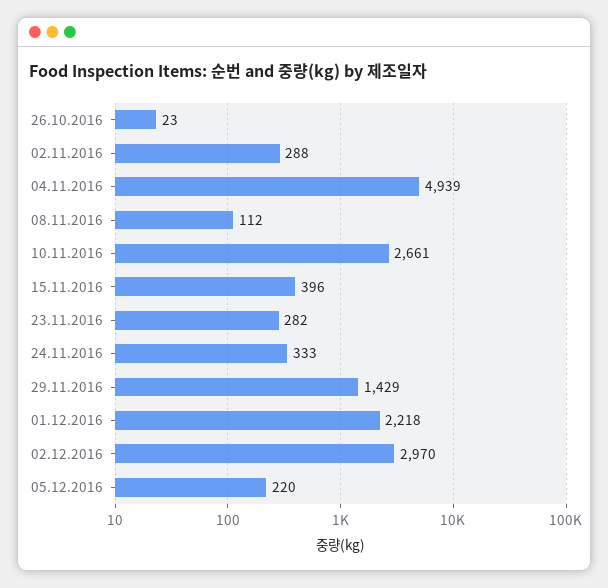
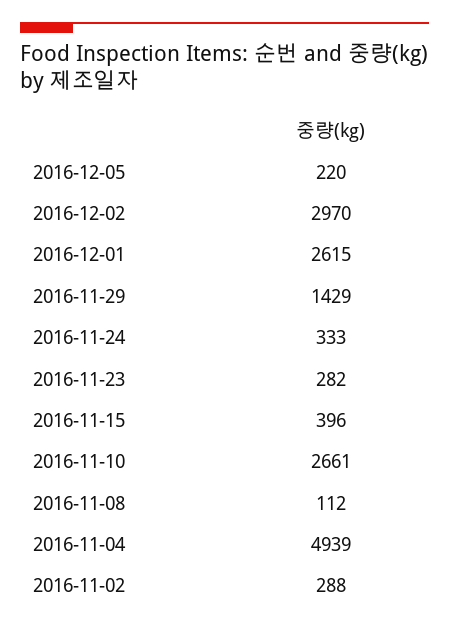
  {
-   "26.10.2016": 23,
    "02.11.2016": 288,
    "04.11.2016": 4939,
    "08.11.2016": 112,
    "10.11.2016": 2661,
    "15.11.2016": 396,
    "23.11.2016": 282,
    "24.11.2016": 333,
    "29.11.2016": 1429,
-   "01.12.2016": 2218,
+   "01.12.2016": 2615,
    "02.12.2016": 2970,
    "05.12.2016": 220
  }

